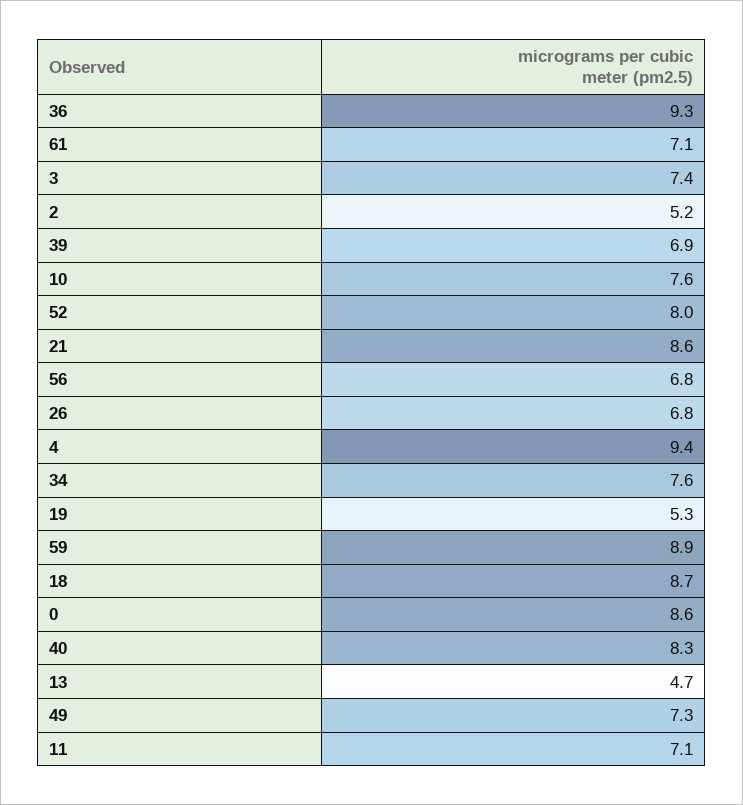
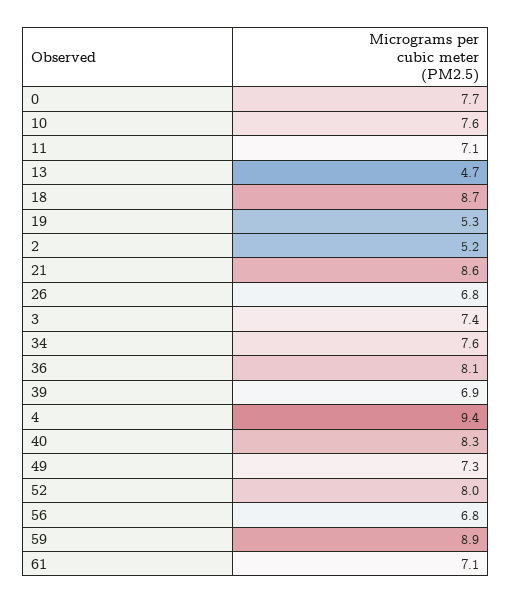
  {
-   "36": 9.3,
+   "36": 8.1,
    "61": 7.1,
    "3": 7.4,
    "2": 5.2,
    "39": 6.9,
    "10": 7.6,
    "52": 8,
    "21": 8.6,
    "56": 6.8,
    "26": 6.8,
    "4": 9.4,
    "34": 7.6,
    "19": 5.3,
    "59": 8.9,
    "18": 8.7,
-   "0": 8.6,
+   "0": 7.7,
    "40": 8.3,
    "13": 4.7,
    "49": 7.3,
    "11": 7.1
  }

